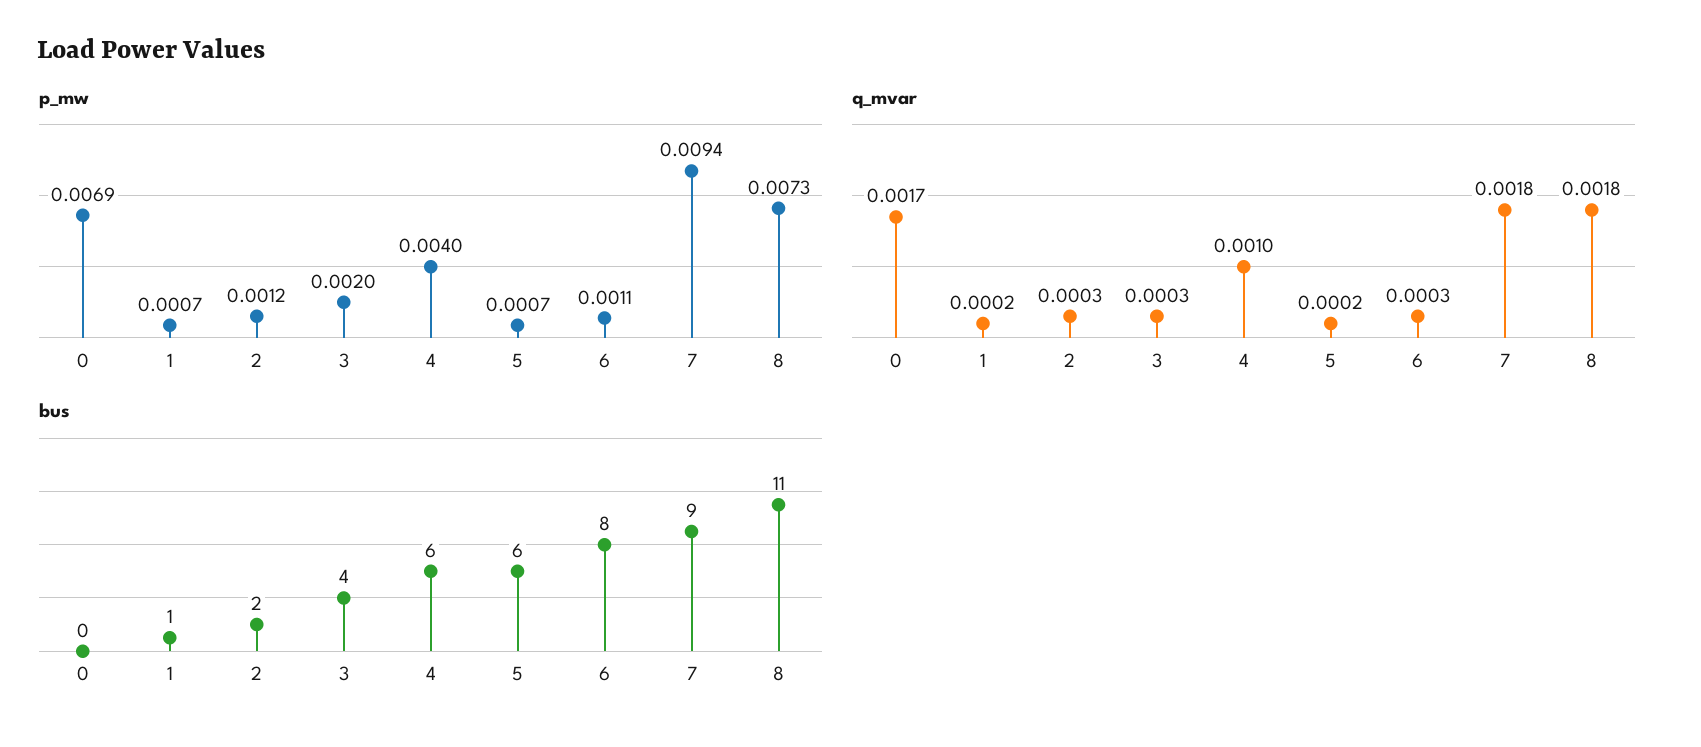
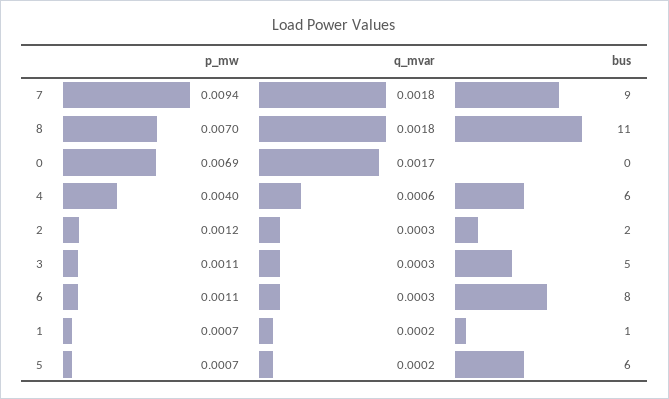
  {
    "p_mw": {
      "0": 0.0069,
      "1": 0.0007,
      "2": 0.0012,
-     "3": 0.002,
+     "3": 0.0011,
      "4": 0.004,
      "5": 0.0007,
      "6": 0.0011,
      "7": 0.0094,
-     "8": 0.0073
+     "8": 0.007
    },
    "q_mvar": {
      "0": 0.0017,
      "1": 0.0002,
      "2": 0.0003,
      "3": 0.0003,
-     "4": 0.001,
+     "4": 0.0006,
      "5": 0.0002,
      "6": 0.0003,
      "7": 0.0018,
      "8": 0.0018
    },
    "bus": {
      "0": 0,
      "1": 1,
      "2": 2,
-     "3": 4,
+     "3": 5,
      "4": 6,
      "5": 6,
      "6": 8,
      "7": 9,
      "8": 11
    }
  }

